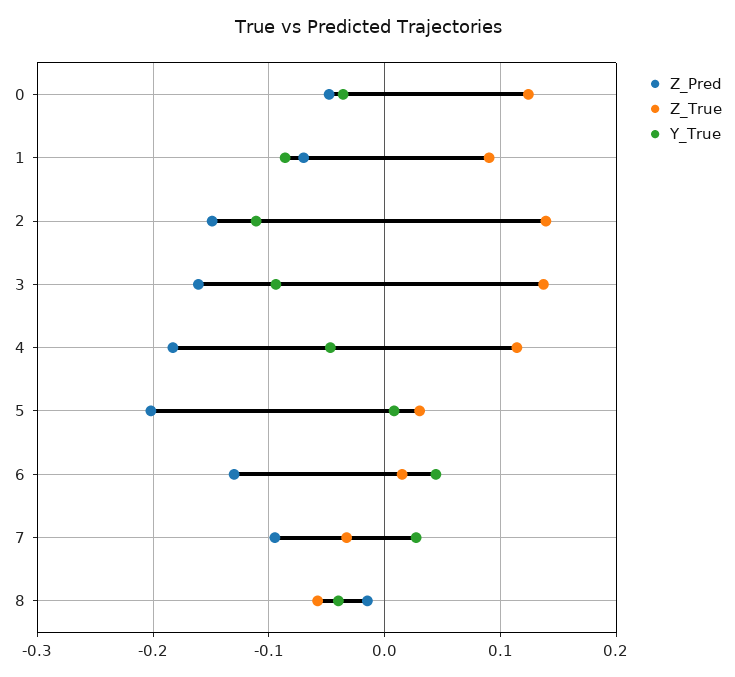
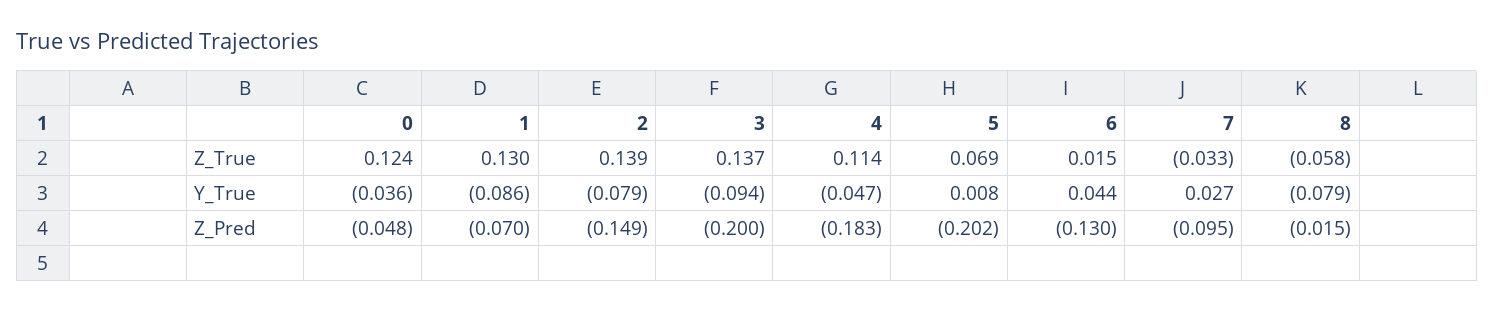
  {
    "Z_Pred": {
      "0": -0.048,
      "1": -0.07,
      "2": -0.149,
-     "3": -0.16,
+     "3": -0.2,
      "4": -0.183,
      "5": -0.202,
      "6": -0.13,
      "7": -0.095,
      "8": -0.015
    },
    "Z_True": {
      "0": 0.124,
-     "1": 0.09,
+     "1": 0.13,
      "2": 0.139,
      "3": 0.137,
      "4": 0.114,
-     "5": 0.03,
+     "5": 0.069,
      "6": 0.015,
      "7": -0.033,
      "8": -0.058
    },
    "Y_True": {
      "0": -0.036,
      "1": -0.086,
-     "2": -0.11,
+     "2": -0.079,
      "3": -0.094,
      "4": -0.047,
      "5": 0.008,
      "6": 0.044,
      "7": 0.027,
-     "8": -0.04
+     "8": -0.079
    }
  }

